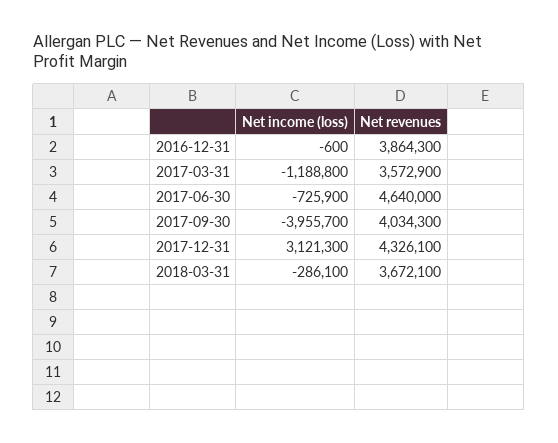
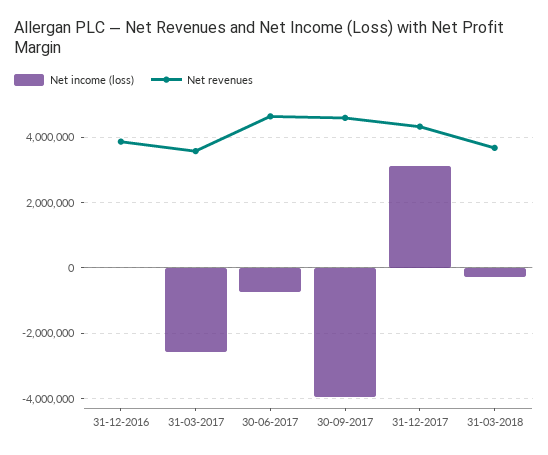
  {
    "Net income (loss)": {
      "2016-12-31": -600,
-     "2017-03-31": -1188800,
+     "2017-03-31": -2600000,
      "2017-06-30": -725900,
      "2017-09-30": -3955700,
      "2017-12-31": 3121300,
      "2018-03-31": -286100
    },
    "Net revenues": {
      "2016-12-31": 3864300,
      "2017-03-31": 3572900,
      "2017-06-30": 4640000,
-     "2017-09-30": 4034300,
+     "2017-09-30": 4600000,
      "2017-12-31": 4326100,
      "2018-03-31": 3672100
    }
  }

